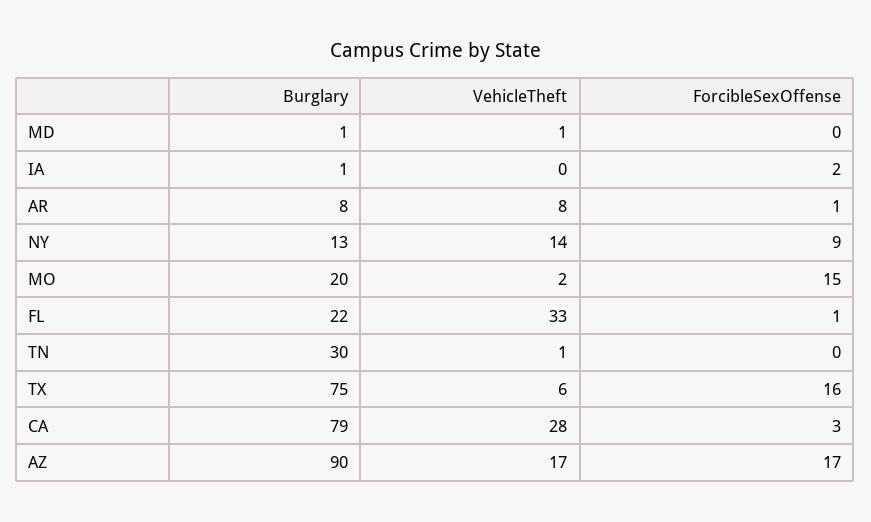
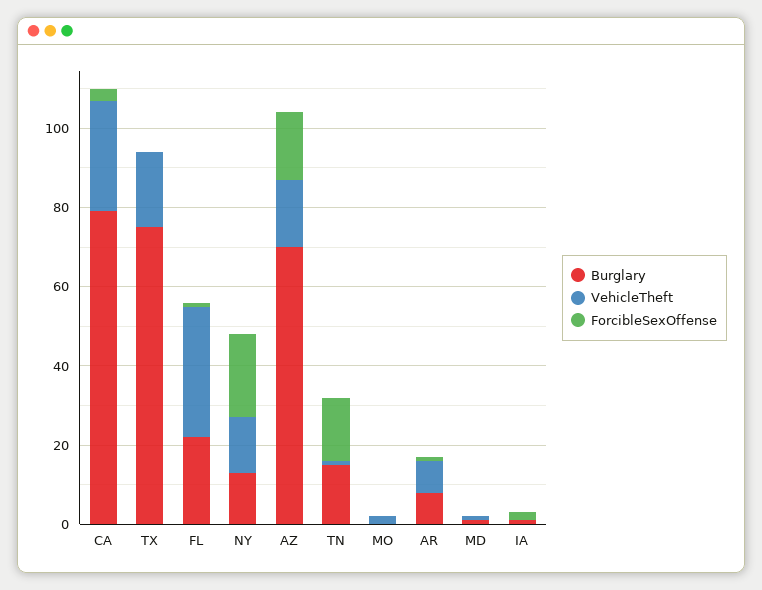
  {
    "Burglary": {
      "MD": 1,
      "IA": 1,
      "AR": 8,
      "NY": 13,
-     "MO": 20,
+     "MO": 0,
      "FL": 22,
-     "TN": 30,
+     "TN": 15,
      "TX": 75,
      "CA": 79,
-     "AZ": 90
+     "AZ": 70
    },
    "VehicleTheft": {
      "MD": 1,
      "IA": 0,
      "AR": 8,
      "NY": 14,
      "MO": 2,
      "FL": 33,
      "TN": 1,
-     "TX": 6,
+     "TX": 20,
      "CA": 28,
      "AZ": 17
    },
    "ForcibleSexOffense": {
      "MD": 0,
      "IA": 2,
      "AR": 1,
-     "NY": 9,
+     "NY": 20,
-     "MO": 15,
+     "MO": 0,
      "FL": 1,
-     "TN": 0,
+     "TN": 15,
-     "TX": 16,
+     "TX": 0,
      "CA": 3,
      "AZ": 17
    }
  }

